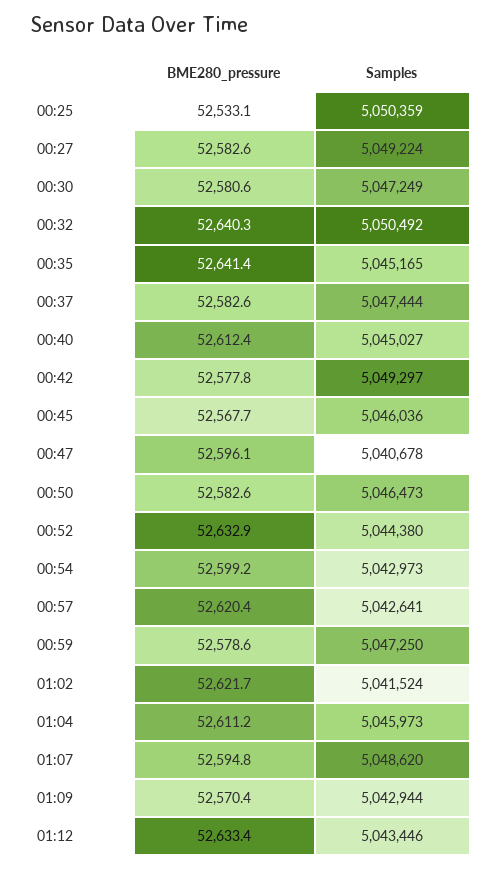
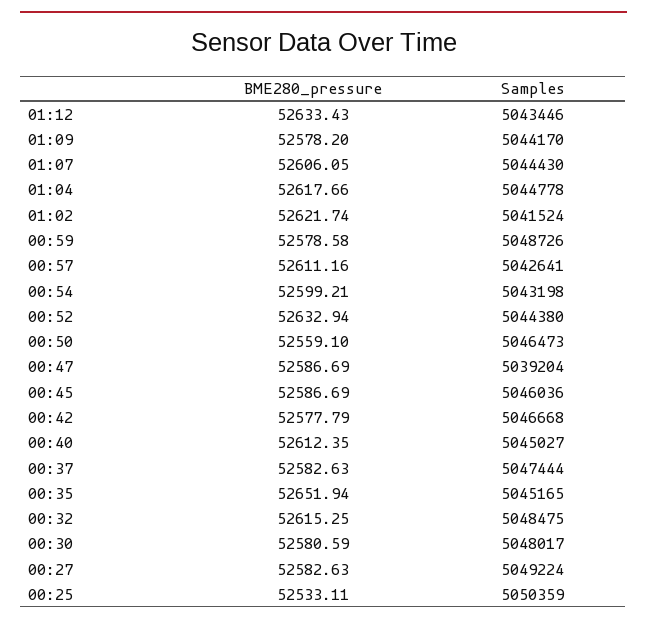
  {
    "BME280_pressure": {
      "00:25": 52533.11,
      "00:27": 52582.63,
      "00:30": 52580.59,
-     "00:32": 52640.3,
+     "00:32": 52615.25,
-     "00:35": 52641.4,
+     "00:35": 52651.94,
      "00:37": 52582.63,
      "00:40": 52612.35,
      "00:42": 52577.79,
-     "00:45": 52567.7,
+     "00:45": 52586.69,
-     "00:47": 52596.1,
+     "00:47": 52586.69,
-     "00:50": 52582.6,
+     "00:50": 52559.1,
      "00:52": 52632.94,
      "00:54": 52599.21,
-     "00:57": 52620.4,
+     "00:57": 52611.16,
      "00:59": 52578.58,
      "01:02": 52621.74,
-     "01:04": 52611.2,
+     "01:04": 52617.66,
-     "01:07": 52594.8,
+     "01:07": 52606.05,
-     "01:09": 52570.4,
+     "01:09": 52578.2,
      "01:12": 52633.43
    },
    "Samples": {
      "00:25": 5050359,
      "00:27": 5049224,
-     "00:30": 5047249,
+     "00:30": 5048017,
-     "00:32": 5050492,
+     "00:32": 5048475,
      "00:35": 5045165,
      "00:37": 5047444,
      "00:40": 5045027,
-     "00:42": 5049297,
+     "00:42": 5046668,
      "00:45": 5046036,
-     "00:47": 5040678,
+     "00:47": 5039204,
      "00:50": 5046473,
      "00:52": 5044380,
-     "00:54": 5042973,
+     "00:54": 5043198,
      "00:57": 5042641,
-     "00:59": 5047250,
+     "00:59": 5048726,
      "01:02": 5041524,
-     "01:04": 5045973,
+     "01:04": 5044778,
-     "01:07": 5048620,
+     "01:07": 5044430,
-     "01:09": 5042944,
+     "01:09": 5044170,
      "01:12": 5043446
    }
  }

